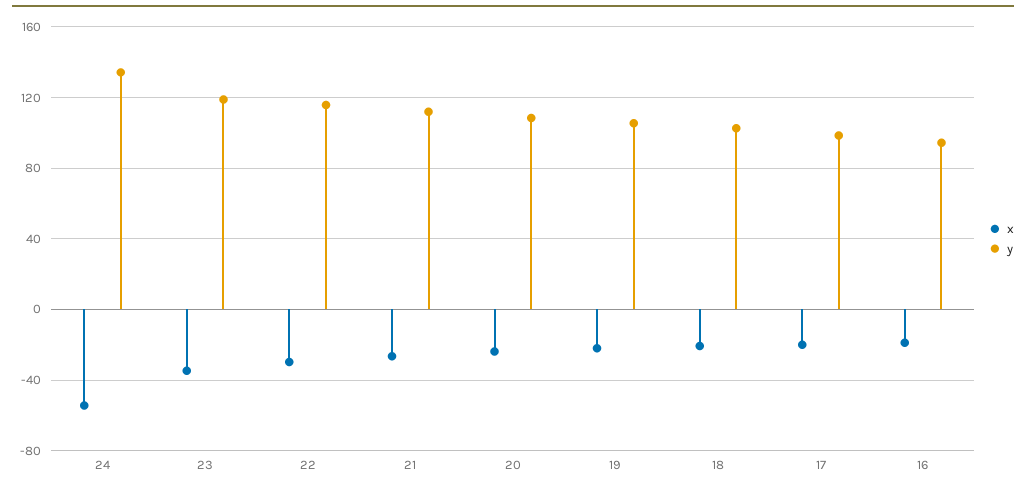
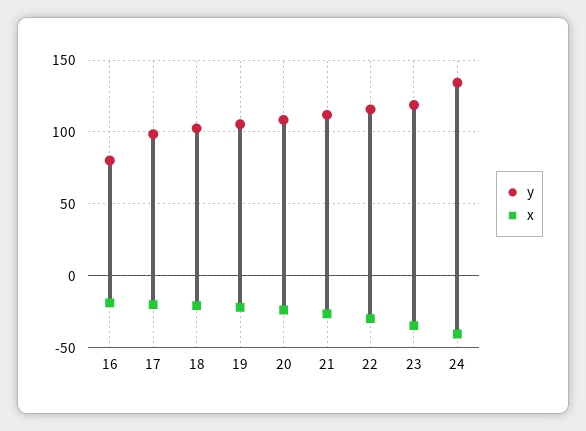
  {
    "x": {
-     "24": -55,
+     "24": -40,
      "23": -35,
      "22": -30,
      "21": -25,
      "20": -25,
      "19": -20,
      "18": -20,
      "17": -20,
      "16": -20
    },
    "y": {
      "24": 135,
      "23": 120,
      "22": 115,
      "21": 110,
      "20": 110,
      "19": 105,
      "18": 105,
      "17": 100,
-     "16": 95
+     "16": 80
    }
  }

